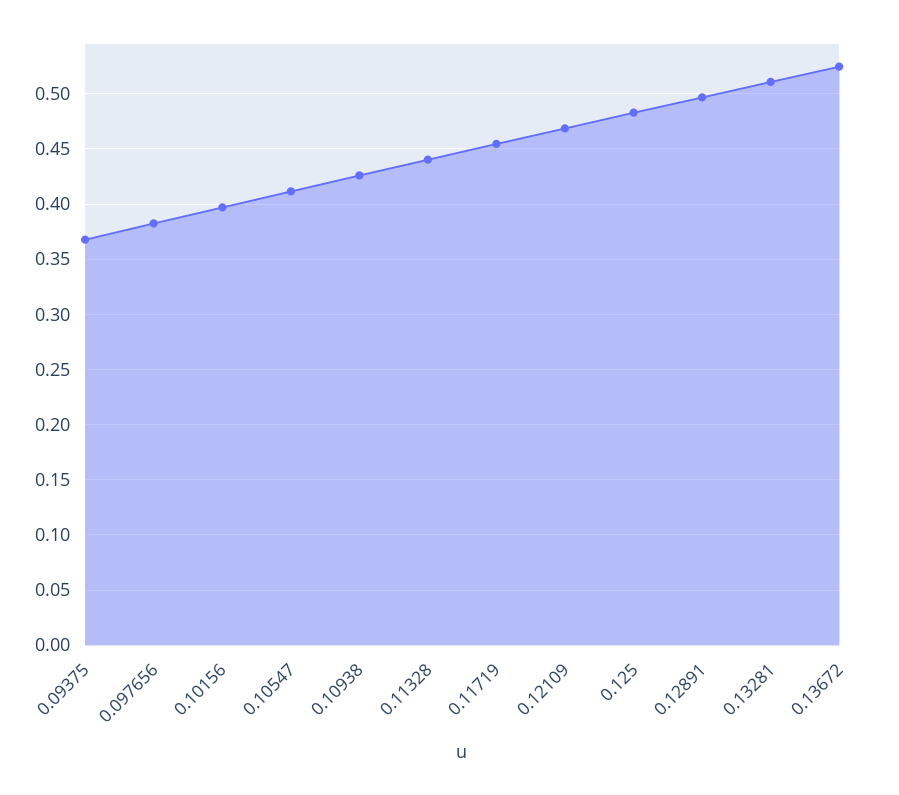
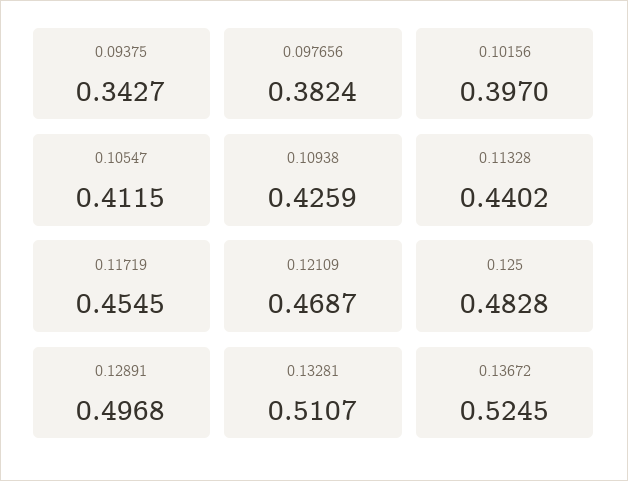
  {
-   "0.09375": 0.37,
+   "0.09375": 0.3427,
    "0.097656": 0.3824,
    "0.10156": 0.397,
    "0.10547": 0.4115,
    "0.10938": 0.4259,
    "0.11328": 0.4402,
    "0.11719": 0.4545,
    "0.12109": 0.4687,
    "0.125": 0.4828,
    "0.12891": 0.4968,
    "0.13281": 0.5107,
    "0.13672": 0.5245
  }

